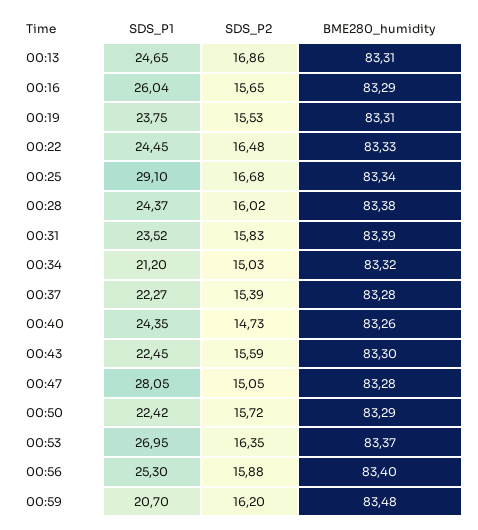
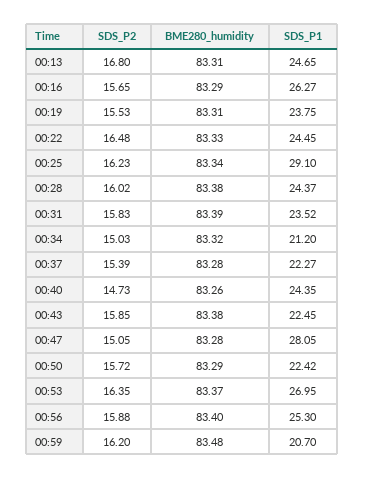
  {
    "SDS_P1": {
      "00:13": 24.65,
-     "00:16": 26.04,
+     "00:16": 26.27,
      "00:19": 23.75,
      "00:22": 24.45,
      "00:25": 29.1,
      "00:28": 24.37,
      "00:31": 23.52,
      "00:34": 21.2,
      "00:37": 22.27,
      "00:40": 24.35,
      "00:43": 22.45,
      "00:47": 28.05,
      "00:50": 22.42,
      "00:53": 26.95,
      "00:56": 25.3,
      "00:59": 20.7
    },
    "SDS_P2": {
-     "00:13": 16.86,
+     "00:13": 16.8,
      "00:16": 15.65,
      "00:19": 15.53,
      "00:22": 16.48,
-     "00:25": 16.68,
+     "00:25": 16.23,
      "00:28": 16.02,
      "00:31": 15.83,
      "00:34": 15.03,
      "00:37": 15.39,
      "00:40": 14.73,
-     "00:43": 15.59,
+     "00:43": 15.85,
      "00:47": 15.05,
      "00:50": 15.72,
      "00:53": 16.35,
      "00:56": 15.88,
      "00:59": 16.2
    },
    "BME280_humidity": {
      "00:13": 83.31,
      "00:16": 83.29,
      "00:19": 83.31,
      "00:22": 83.33,
      "00:25": 83.34,
      "00:28": 83.38,
      "00:31": 83.39,
      "00:34": 83.32,
      "00:37": 83.28,
      "00:40": 83.26,
-     "00:43": 83.3,
+     "00:43": 83.38,
      "00:47": 83.28,
      "00:50": 83.29,
      "00:53": 83.37,
      "00:56": 83.4,
      "00:59": 83.48
    }
  }

